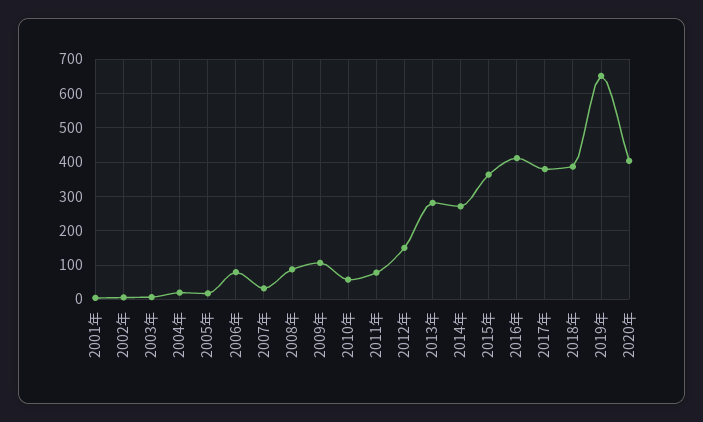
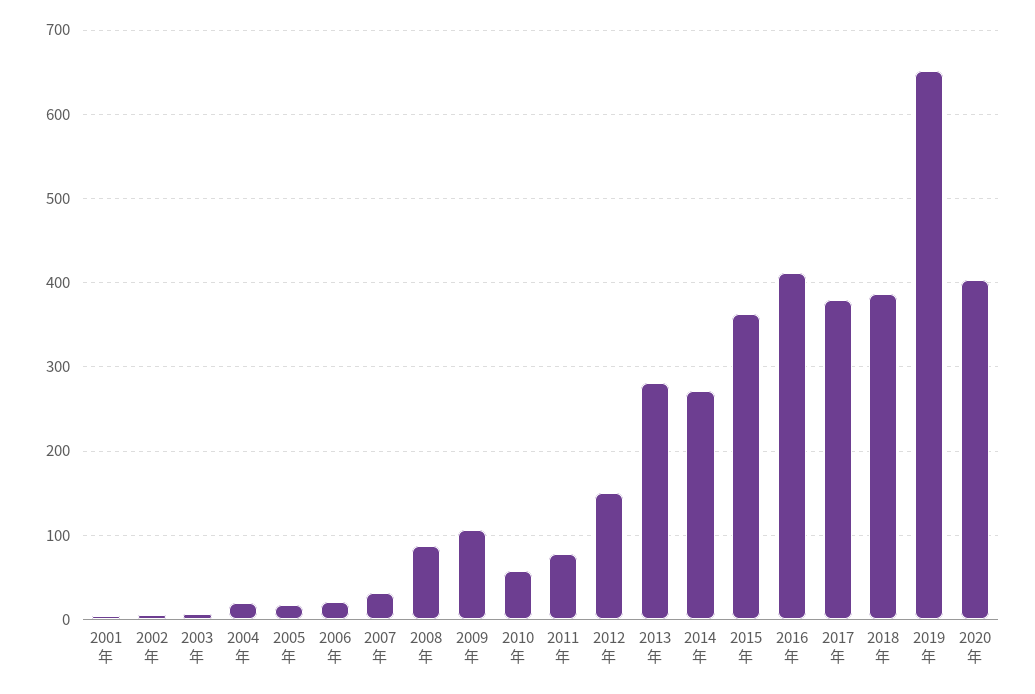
  {
    "2001年": 0,
    "2002年": 10,
    "2003年": 10,
    "2004年": 20,
    "2005年": 20,
-   "2006年": 80,
+   "2006年": 20,
    "2007年": 30,
    "2008年": 90,
    "2009年": 110,
    "2010年": 60,
    "2011年": 80,
    "2012年": 150,
    "2013年": 280,
    "2014年": 270,
    "2015年": 360,
    "2016年": 410,
    "2017年": 380,
    "2018年": 390,
    "2019年": 650,
    "2020年": 400
  }

